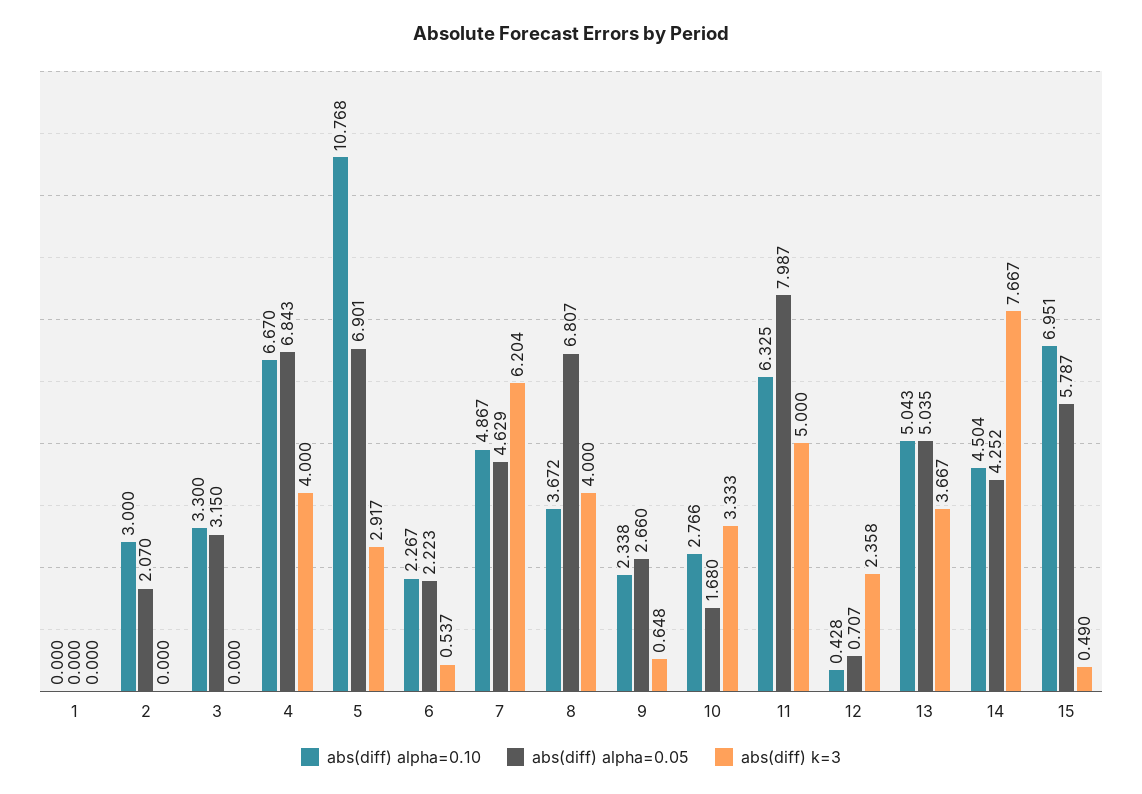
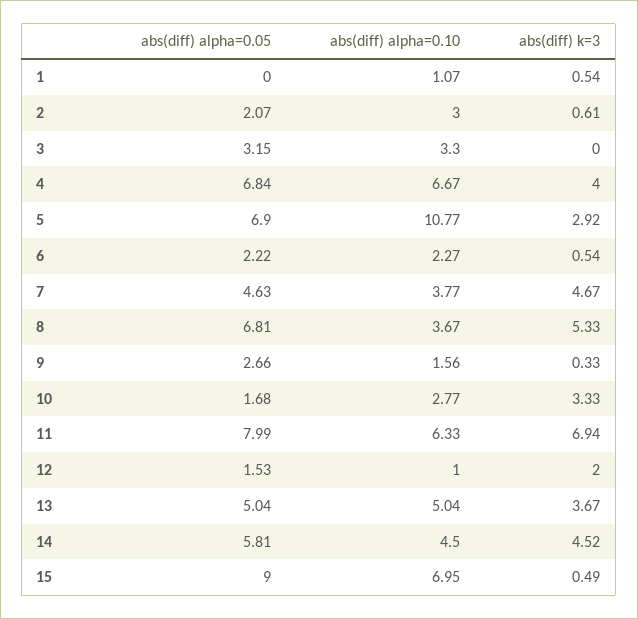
  {
    "abs(diff) alpha=0.10": {
-     "1": 0,
+     "1": 1.07,
      "2": 3,
      "3": 3.3,
      "4": 6.67,
      "5": 10.768,
      "6": 2.267,
-     "7": 4.867,
+     "7": 3.77,
      "8": 3.672,
-     "9": 2.338,
+     "9": 1.56,
      "10": 2.766,
      "11": 6.325,
-     "12": 0.428,
+     "12": 1,
      "13": 5.043,
      "14": 4.504,
      "15": 6.951
    },
    "abs(diff) alpha=0.05": {
      "1": 0,
      "2": 2.07,
      "3": 3.15,
      "4": 6.843,
      "5": 6.901,
      "6": 2.223,
      "7": 4.629,
      "8": 6.807,
      "9": 2.66,
      "10": 1.68,
      "11": 7.987,
-     "12": 0.707,
+     "12": 1.53,
      "13": 5.035,
-     "14": 4.252,
+     "14": 5.81,
-     "15": 5.787
+     "15": 9
    },
    "abs(diff) k=3": {
-     "1": 0,
+     "1": 0.54,
-     "2": 0,
+     "2": 0.61,
      "3": 0,
      "4": 4,
      "5": 2.917,
      "6": 0.537,
-     "7": 6.204,
+     "7": 4.67,
-     "8": 4,
+     "8": 5.33,
-     "9": 0.648,
+     "9": 0.33,
      "10": 3.333,
-     "11": 5,
+     "11": 6.94,
-     "12": 2.358,
+     "12": 2,
      "13": 3.667,
-     "14": 7.667,
+     "14": 4.52,
      "15": 0.49
    }
  }

